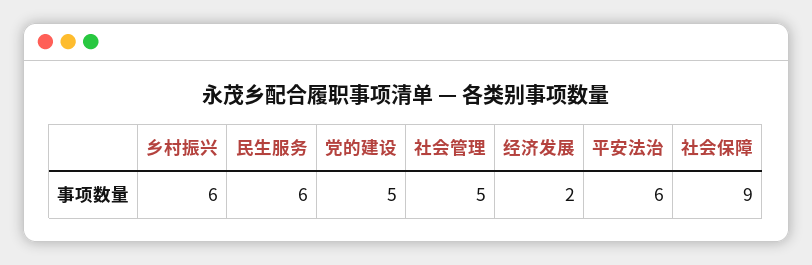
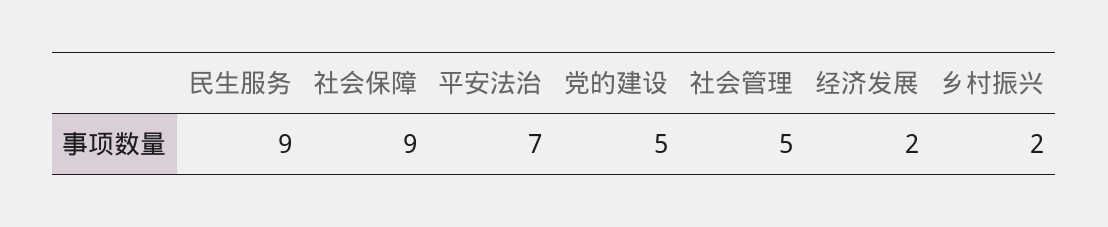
  {
-   "乡村振兴": 6,
+   "乡村振兴": 2,
-   "民生服务": 6,
+   "民生服务": 9,
    "党的建设": 5,
    "社会管理": 5,
    "经济发展": 2,
-   "平安法治": 6,
+   "平安法治": 7,
    "社会保障": 9
  }

